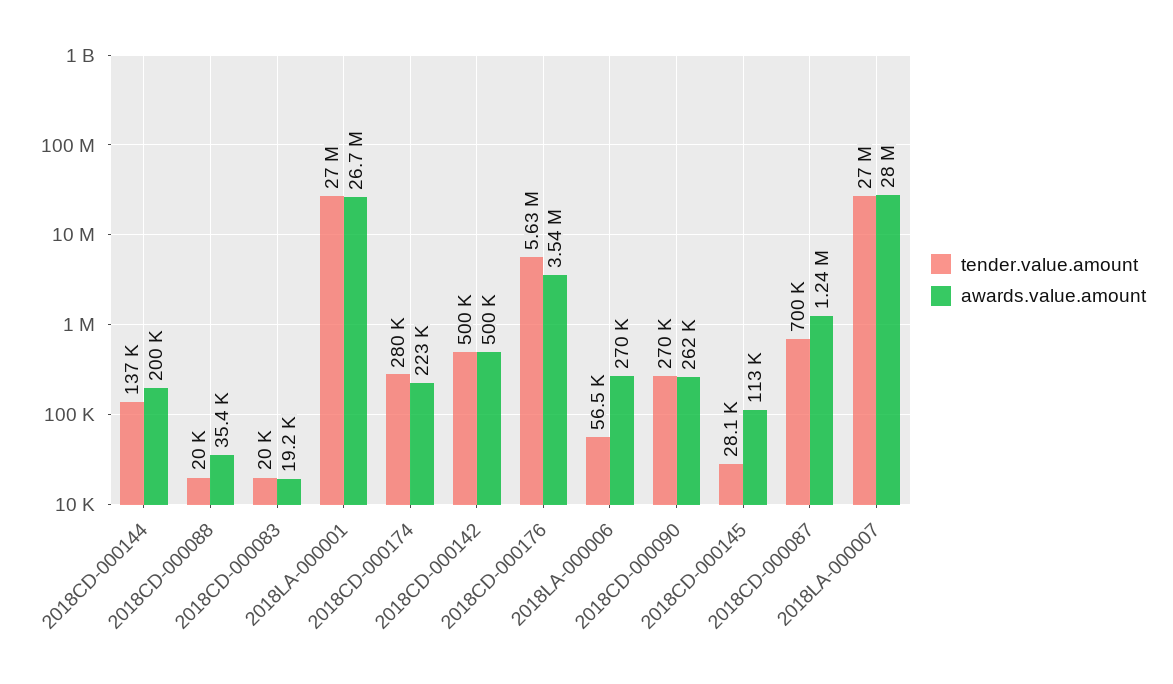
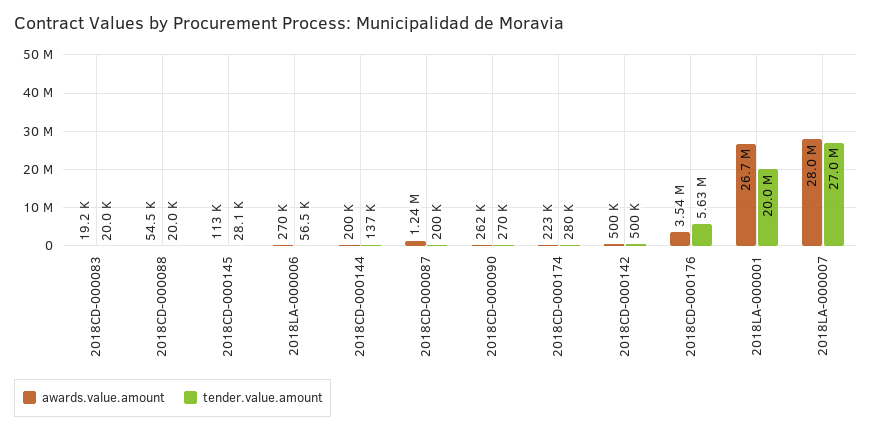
  {
    "tender.value.amount": {
      "2018CD-000144": 137000,
      "2018CD-000088": 20000,
      "2018CD-000083": 20000,
-     "2018LA-000001": 27000000,
+     "2018LA-000001": 20000000,
      "2018CD-000174": 280000,
      "2018CD-000142": 500000,
      "2018CD-000176": 5630000,
      "2018LA-000006": 56500,
      "2018CD-000090": 270000,
      "2018CD-000145": 28100,
-     "2018CD-000087": 700000,
+     "2018CD-000087": 200000,
      "2018LA-000007": 27000000
    },
    "awards.value.amount": {
      "2018CD-000144": 200000,
-     "2018CD-000088": 35400,
+     "2018CD-000088": 54500,
      "2018CD-000083": 19200,
      "2018LA-000001": 26700000,
      "2018CD-000174": 223000,
      "2018CD-000142": 500000,
      "2018CD-000176": 3540000,
      "2018LA-000006": 270000,
      "2018CD-000090": 262000,
      "2018CD-000145": 113000,
      "2018CD-000087": 1240000,
      "2018LA-000007": 28000000
    }
  }

